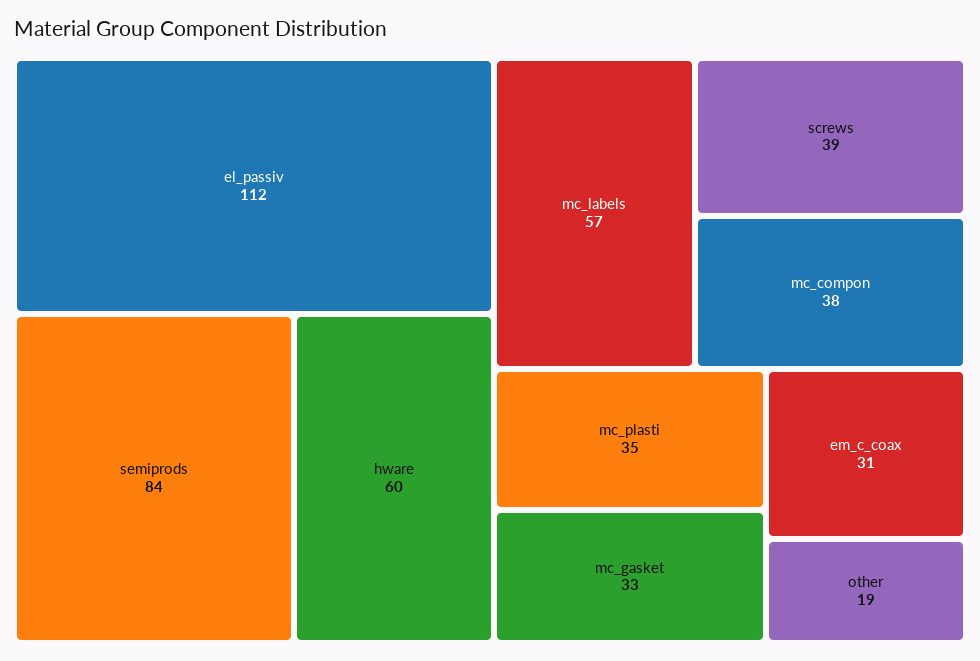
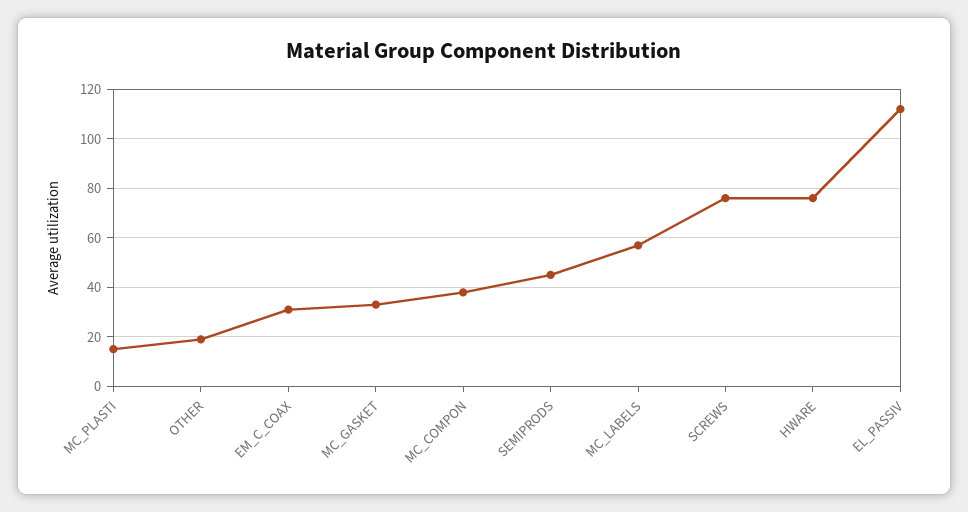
  {
    "el_passiv": 112,
-   "semiprods": 84,
+   "semiprods": 45,
-   "hware": 60,
+   "hware": 75,
    "mc_labels": 57,
-   "screws": 39,
+   "screws": 75,
    "mc_compon": 38,
-   "mc_plasti": 35,
+   "mc_plasti": 15,
    "mc_gasket": 33,
    "em_c_coax": 31,
    "other": 19
  }

